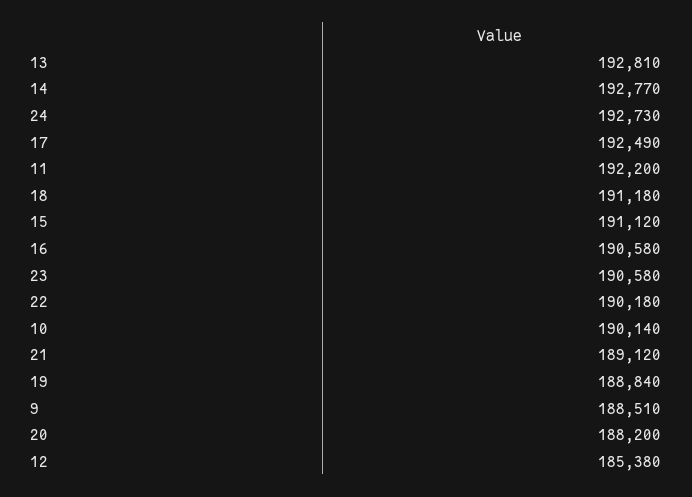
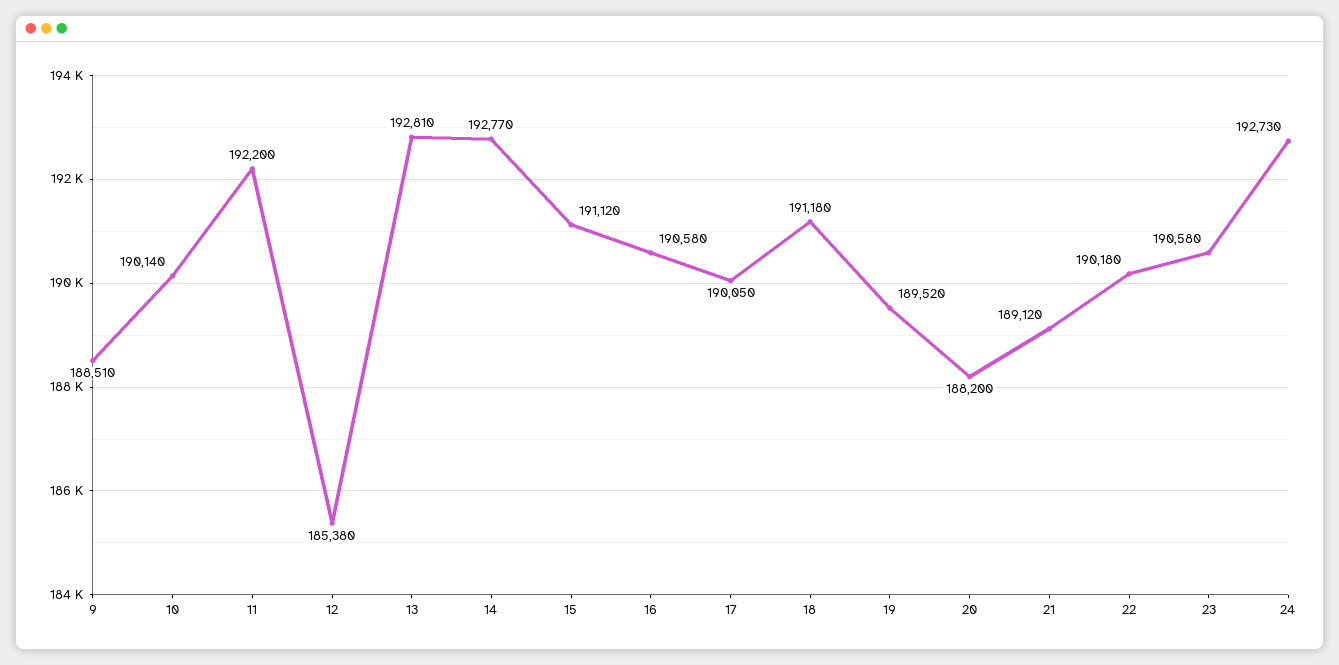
  {
    "13": 192810,
    "14": 192770,
    "24": 192730,
-   "17": 192490,
+   "17": 190050,
    "11": 192200,
    "18": 191180,
    "15": 191120,
    "16": 190580,
    "23": 190580,
    "22": 190180,
    "10": 190140,
    "21": 189120,
-   "19": 188840,
+   "19": 189520,
    "9": 188510,
    "20": 188200,
    "12": 185380
  }

